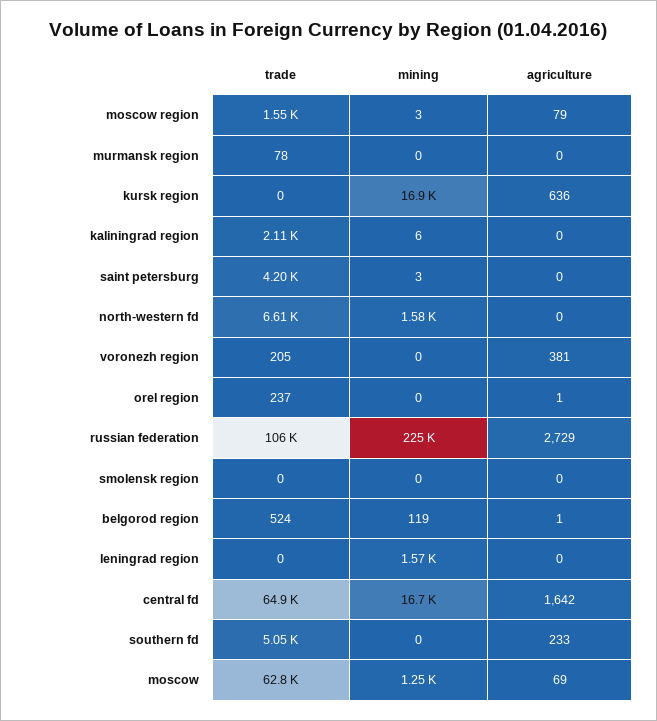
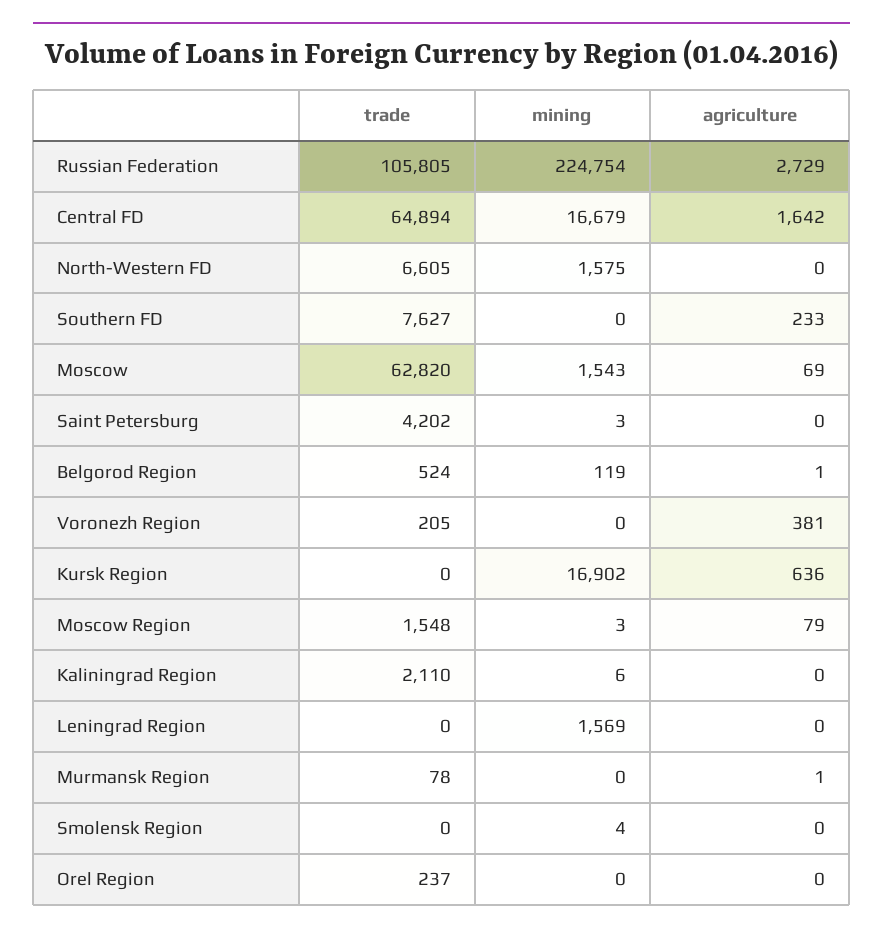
  {
    "trade": {
      "moscow region": 1548,
      "murmansk region": 78,
      "kursk region": 0,
      "kaliningrad region": 2110,
      "saint petersburg": 4202,
      "north-western fd": 6605,
      "voronezh region": 205,
      "orel region": 237,
      "russian federation": 105805,
      "smolensk region": 0,
      "belgorod region": 524,
      "leningrad region": 0,
      "central fd": 64894,
-     "southern fd": 5050,
+     "southern fd": 7627,
      "moscow": 62820
    },
    "mining": {
      "moscow region": 3,
      "murmansk region": 0,
      "kursk region": 16902,
      "kaliningrad region": 6,
      "saint petersburg": 3,
      "north-western fd": 1575,
      "voronezh region": 0,
      "orel region": 0,
      "russian federation": 224754,
-     "smolensk region": 0,
+     "smolensk region": 4,
      "belgorod region": 119,
      "leningrad region": 1569,
      "central fd": 16679,
      "southern fd": 0,
-     "moscow": 1250
+     "moscow": 1543
    },
    "agriculture": {
      "moscow region": 79,
-     "murmansk region": 0,
+     "murmansk region": 1,
      "kursk region": 636,
      "kaliningrad region": 0,
      "saint petersburg": 0,
      "north-western fd": 0,
      "voronezh region": 381,
-     "orel region": 1,
+     "orel region": 0,
      "russian federation": 2729,
      "smolensk region": 0,
      "belgorod region": 1,
      "leningrad region": 0,
      "central fd": 1642,
      "southern fd": 233,
      "moscow": 69
    }
  }

